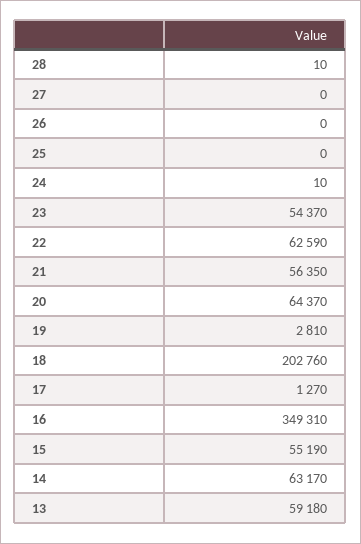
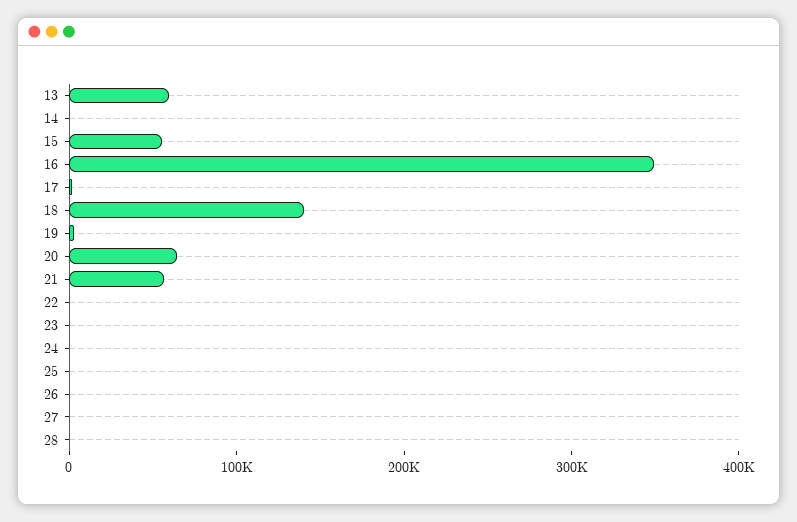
  {
    "28": 10,
    "27": 0,
    "26": 0,
    "25": 0,
    "24": 10,
-   "23": 54370,
+   "23": 0,
-   "22": 62590,
+   "22": 0,
    "21": 56350,
    "20": 64370,
    "19": 2810,
-   "18": 202760,
+   "18": 140000,
    "17": 1270,
    "16": 349310,
    "15": 55190,
-   "14": 63170,
+   "14": 0,
    "13": 59180
  }

